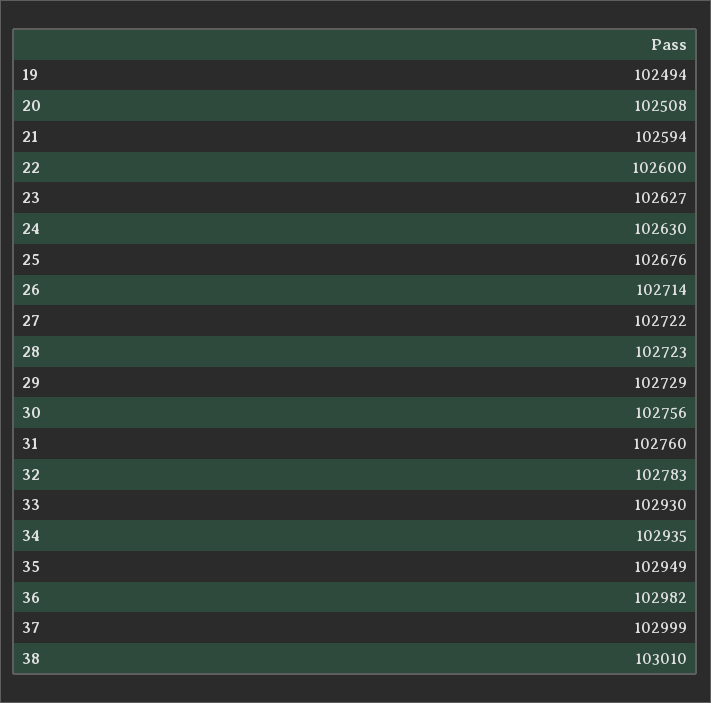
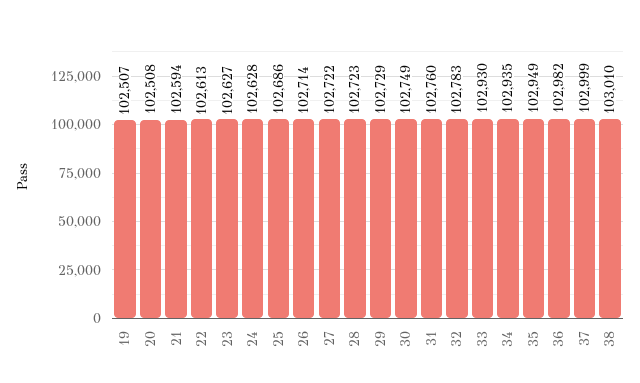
  {
-   "19": 102494,
+   "19": 102507,
    "20": 102508,
    "21": 102594,
-   "22": 102600,
+   "22": 102613,
    "23": 102627,
-   "24": 102630,
+   "24": 102628,
-   "25": 102676,
+   "25": 102686,
    "26": 102714,
    "27": 102722,
    "28": 102723,
    "29": 102729,
-   "30": 102756,
+   "30": 102749,
    "31": 102760,
    "32": 102783,
    "33": 102930,
    "34": 102935,
    "35": 102949,
    "36": 102982,
    "37": 102999,
    "38": 103010
  }

